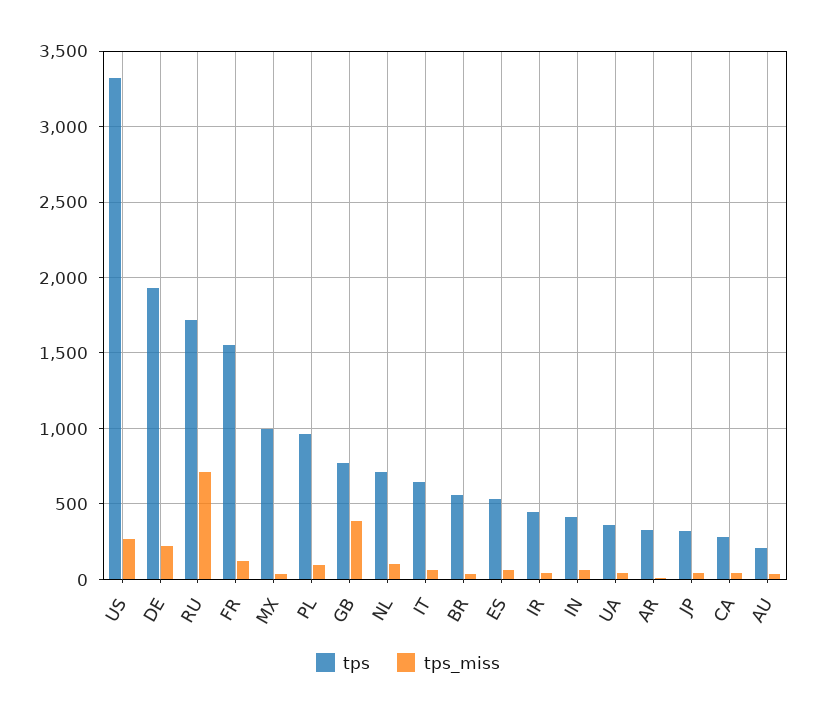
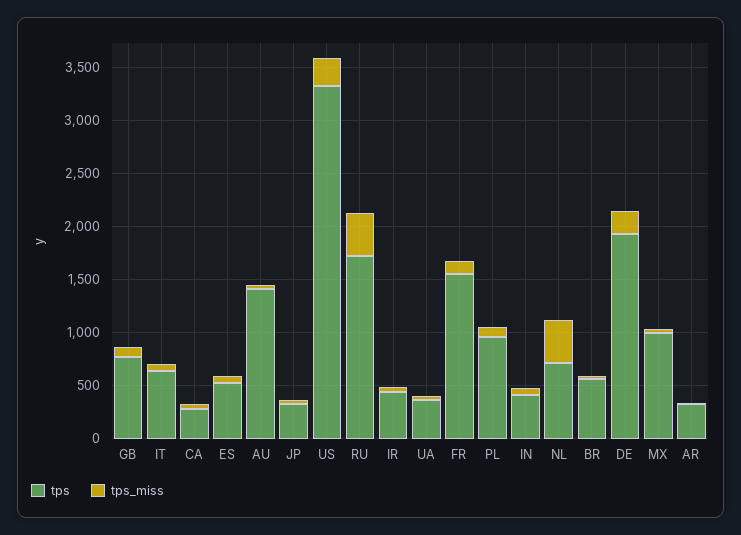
  {
    "tps": {
      "US": 3300,
      "DE": 1950,
      "RU": 1700,
      "FR": 1550,
      "MX": 1000,
      "PL": 950,
      "GB": 750,
      "NL": 700,
      "IT": 650,
      "BR": 550,
      "ES": 550,
      "IR": 450,
      "IN": 400,
      "UA": 350,
      "AR": 350,
      "JP": 300,
      "CA": 300,
-     "AU": 200
+     "AU": 1400
    },
    "tps_miss": {
      "US": 250,
      "DE": 200,
-     "RU": 700,
+     "RU": 400,
      "FR": 150,
      "MX": 50,
      "PL": 100,
-     "GB": 400,
+     "GB": 100,
-     "NL": 100,
+     "NL": 400,
      "IT": 50,
      "BR": 50,
      "ES": 50,
      "IR": 50,
      "IN": 50,
      "UA": 50,
      "AR": 0,
      "JP": 50,
      "CA": 50,
      "AU": 50
    }
  }

